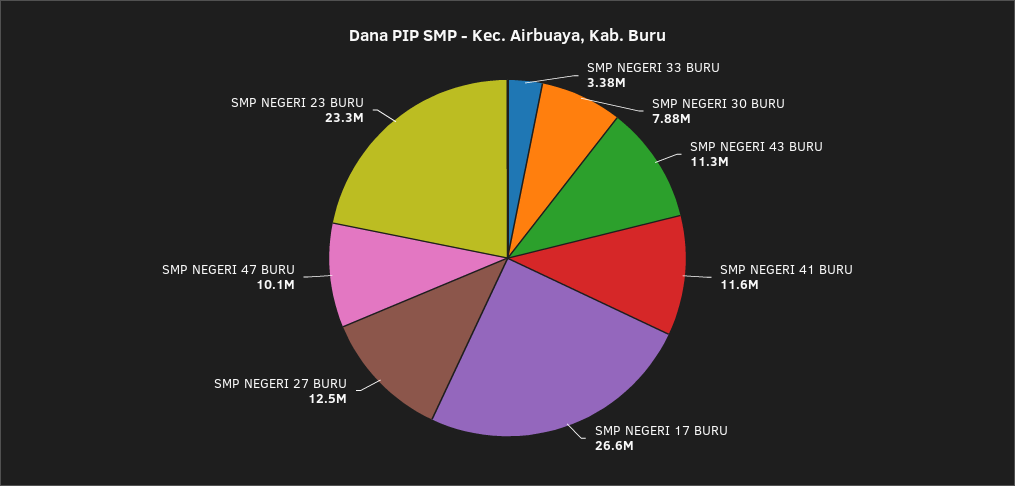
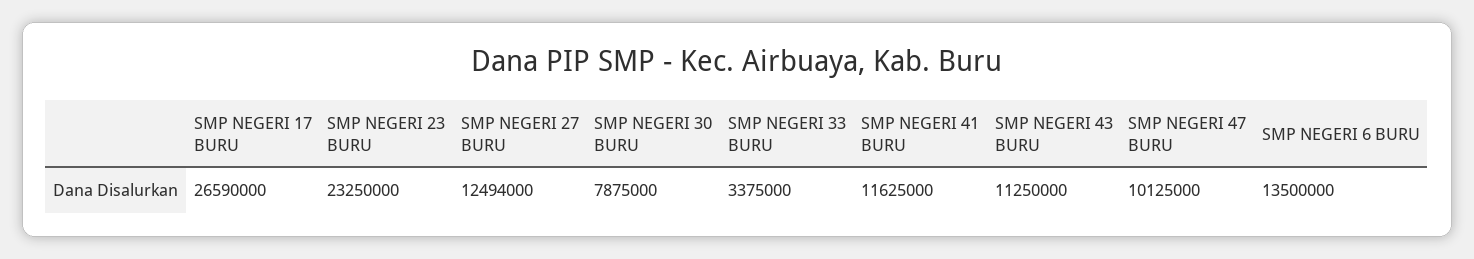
  {
    "SMP NEGERI 33 BURU": 3375000,
    "SMP NEGERI 30 BURU": 7875000,
    "SMP NEGERI 43 BURU": 11250000,
    "SMP NEGERI 41 BURU": 11625000,
    "SMP NEGERI 17 BURU": 26590000,
    "SMP NEGERI 27 BURU": 12494000,
    "SMP NEGERI 47 BURU": 10125000,
-   "SMP NEGERI 23 BURU": 23250000
+   "SMP NEGERI 23 BURU": 23250000,
+   "SMP NEGERI 6 BURU": 13500000
  }

